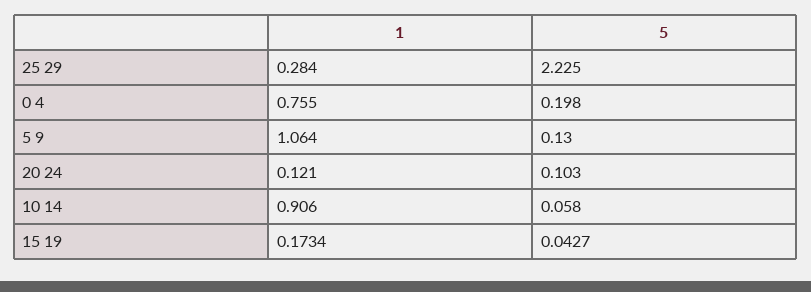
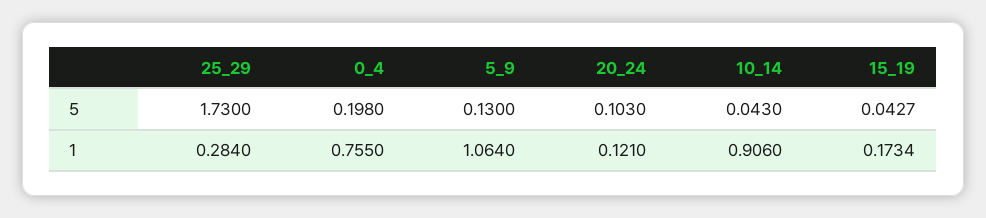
  {
    "1": {
      "25 29": 0.284,
      "0 4": 0.755,
      "5 9": 1.064,
      "20 24": 0.121,
      "10 14": 0.906,
      "15 19": 0.1734
    },
    "5": {
-     "25 29": 2.225,
+     "25 29": 1.73,
      "0 4": 0.198,
      "5 9": 0.13,
      "20 24": 0.103,
-     "10 14": 0.058,
+     "10 14": 0.043,
      "15 19": 0.0427
    }
  }

